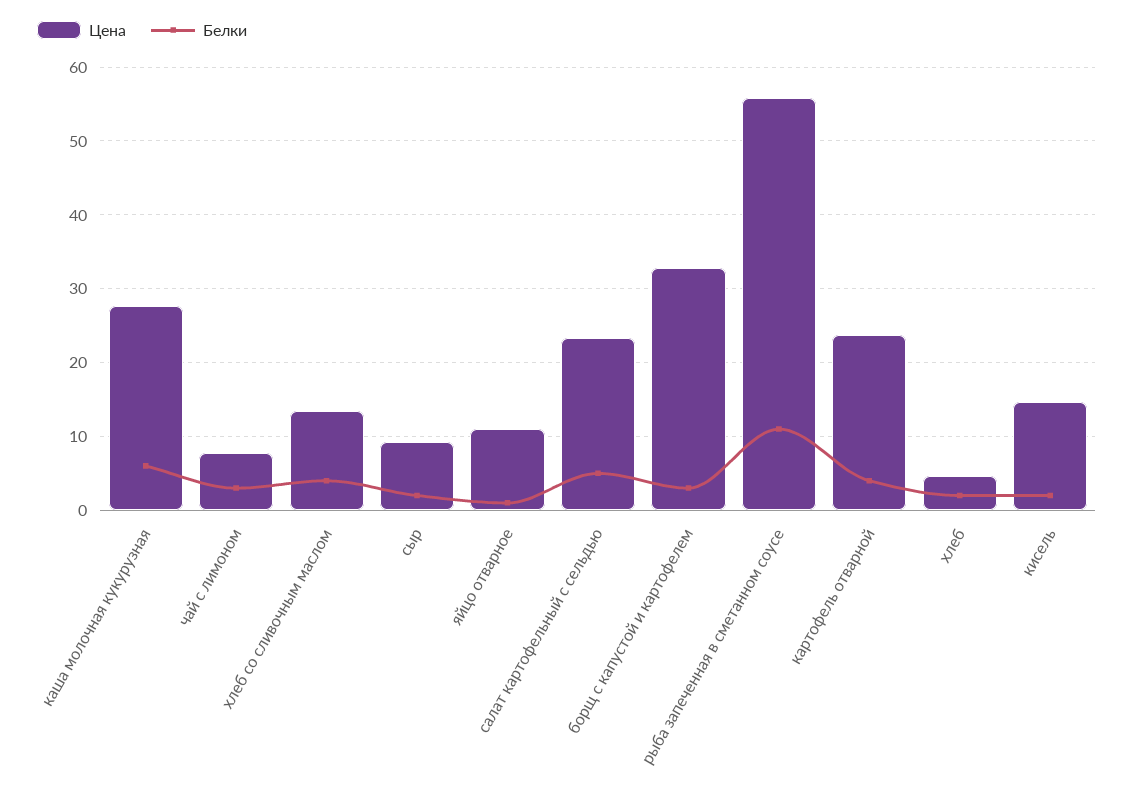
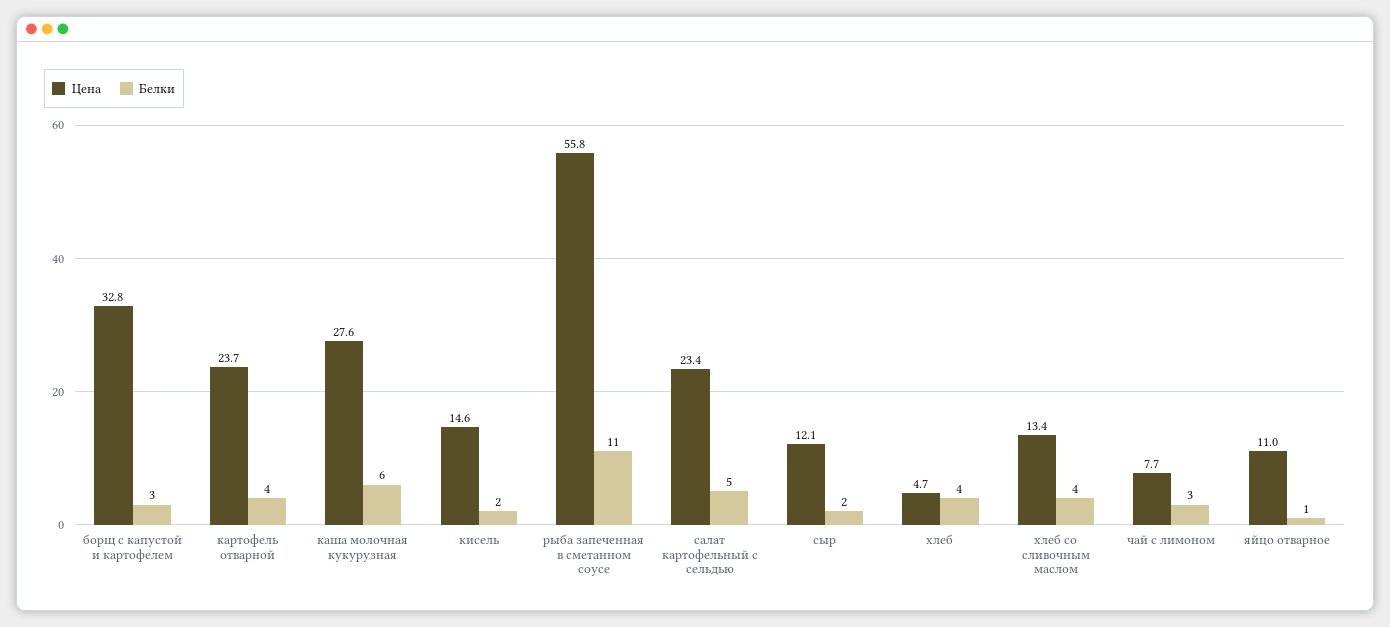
  {
    "Цена": {
      "каша молочная кукурузная": 27.6,
      "чай с лимоном": 7.7,
      "хлеб со сливочным маслом": 13.4,
-     "сыр": 9,
+     "сыр": 12.1,
      "яйцо отварное": 11,
      "салат картофельный с сельдью": 23.4,
      "борщ с капустой и картофелем": 32.8,
      "рыба запеченная в сметанном соусе": 55.8,
      "картофель отварной": 23.7,
      "хлеб": 4.7,
      "кисель": 14.6
    },
    "Белки": {
      "каша молочная кукурузная": 6,
      "чай с лимоном": 3,
      "хлеб со сливочным маслом": 4,
      "сыр": 2,
      "яйцо отварное": 1,
      "салат картофельный с сельдью": 5,
      "борщ с капустой и картофелем": 3,
      "рыба запеченная в сметанном соусе": 11,
      "картофель отварной": 4,
-     "хлеб": 2,
+     "хлеб": 4,
      "кисель": 2
    }
  }

